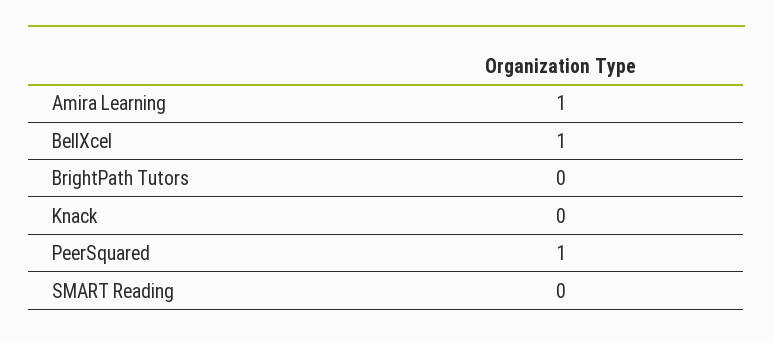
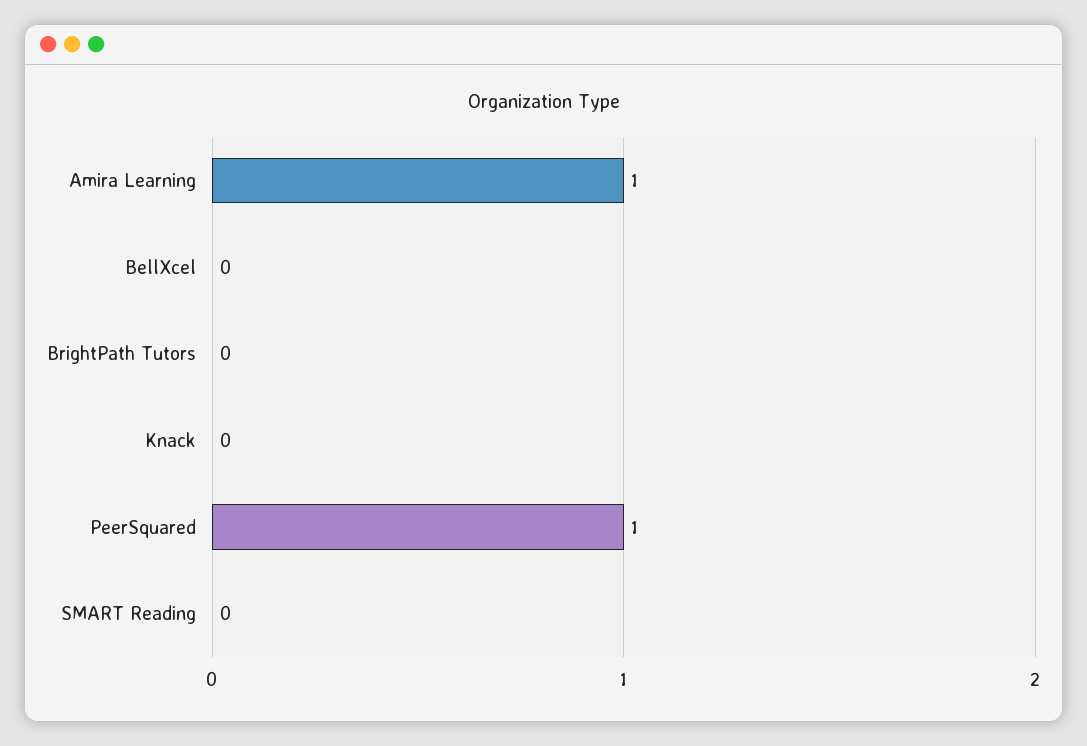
  {
    "Amira Learning": 1,
-   "BellXcel": 1,
+   "BellXcel": 0,
    "BrightPath Tutors": 0,
    "Knack": 0,
    "PeerSquared": 1,
    "SMART Reading": 0
  }

